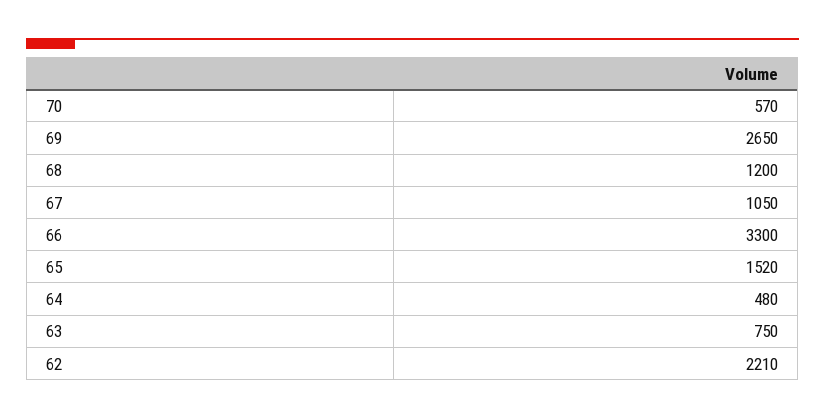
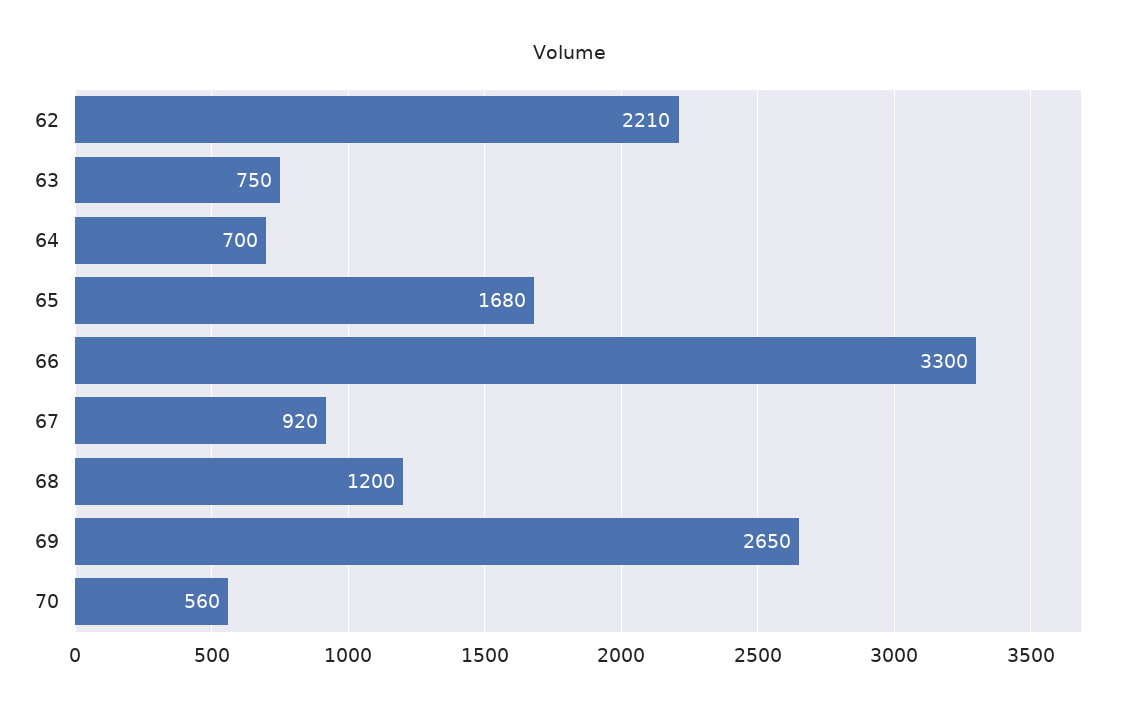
  {
-   "70": 570,
+   "70": 560,
    "69": 2650,
    "68": 1200,
-   "67": 1050,
+   "67": 920,
    "66": 3300,
-   "65": 1520,
+   "65": 1680,
-   "64": 480,
+   "64": 700,
    "63": 750,
    "62": 2210
  }

